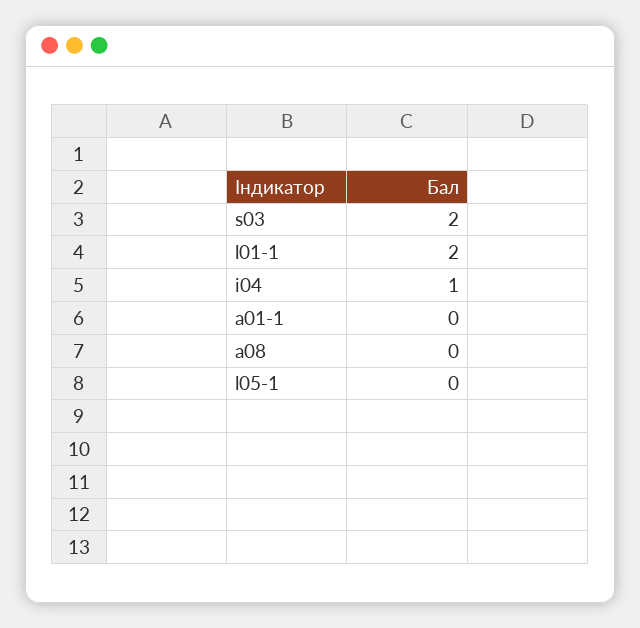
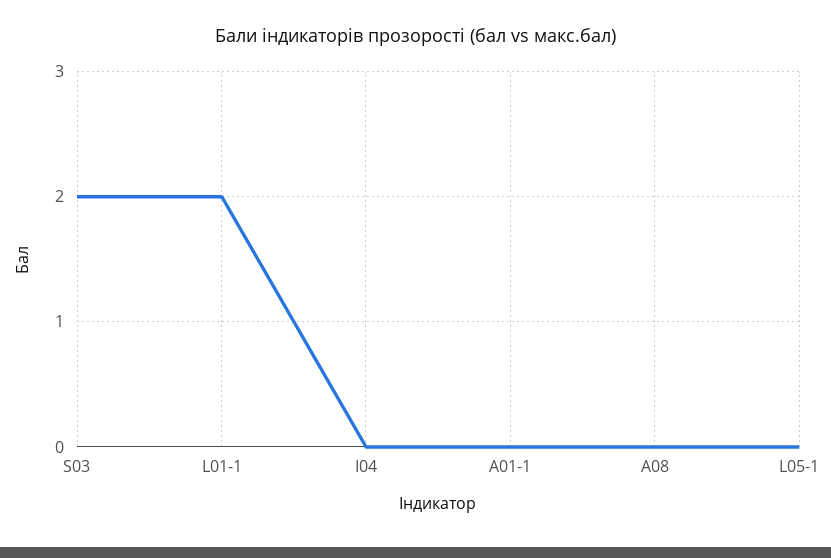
  {
    "s03": 2,
    "l01-1": 2,
-   "i04": 1,
+   "i04": 0,
    "а01-1": 0,
    "а08": 0,
    "l05-1": 0
  }

